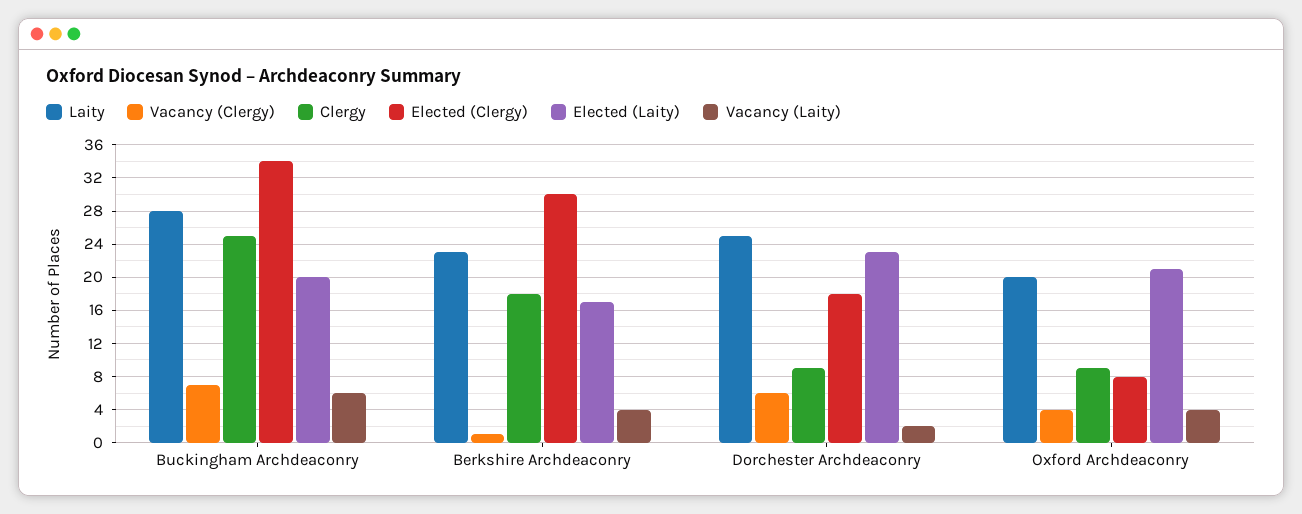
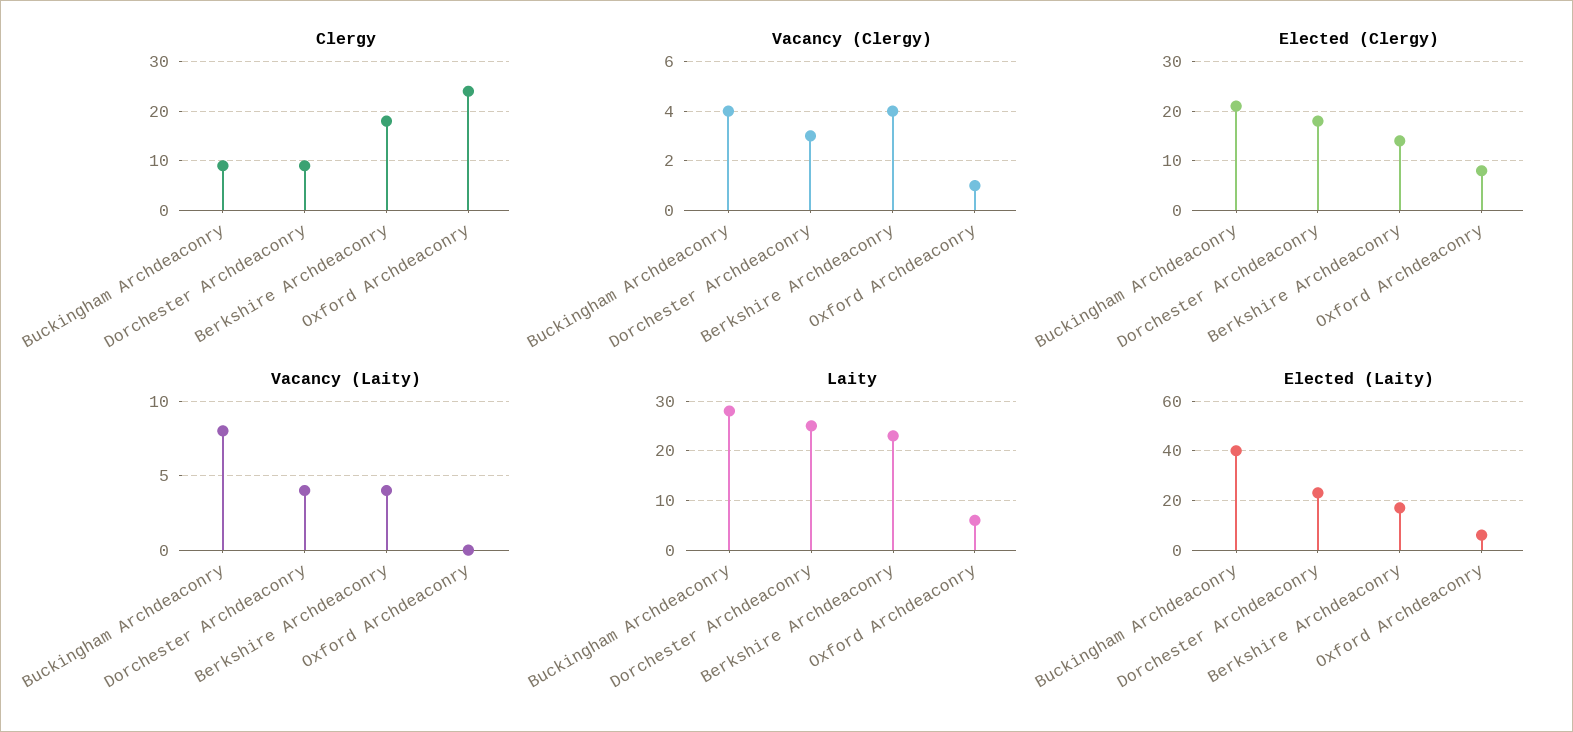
  {
    "Laity": {
      "Buckingham Archdeaconry": 28,
      "Berkshire Archdeaconry": 23,
      "Dorchester Archdeaconry": 25,
-     "Oxford Archdeaconry": 20
+     "Oxford Archdeaconry": 5
    },
    "Vacancy (Clergy)": {
-     "Buckingham Archdeaconry": 7,
+     "Buckingham Archdeaconry": 4,
-     "Berkshire Archdeaconry": 1,
+     "Berkshire Archdeaconry": 4,
-     "Dorchester Archdeaconry": 6,
+     "Dorchester Archdeaconry": 3,
-     "Oxford Archdeaconry": 4
+     "Oxford Archdeaconry": 1
    },
    "Clergy": {
-     "Buckingham Archdeaconry": 25,
+     "Buckingham Archdeaconry": 10,
      "Berkshire Archdeaconry": 18,
      "Dorchester Archdeaconry": 9,
-     "Oxford Archdeaconry": 9
+     "Oxford Archdeaconry": 25
    },
    "Elected (Clergy)": {
-     "Buckingham Archdeaconry": 34,
+     "Buckingham Archdeaconry": 20,
-     "Berkshire Archdeaconry": 30,
+     "Berkshire Archdeaconry": 15,
      "Dorchester Archdeaconry": 18,
      "Oxford Archdeaconry": 8
    },
    "Elected (Laity)": {
-     "Buckingham Archdeaconry": 20,
+     "Buckingham Archdeaconry": 40,
      "Berkshire Archdeaconry": 17,
      "Dorchester Archdeaconry": 23,
-     "Oxford Archdeaconry": 21
+     "Oxford Archdeaconry": 5
    },
    "Vacancy (Laity)": {
-     "Buckingham Archdeaconry": 6,
+     "Buckingham Archdeaconry": 8,
      "Berkshire Archdeaconry": 4,
-     "Dorchester Archdeaconry": 2,
+     "Dorchester Archdeaconry": 4,
-     "Oxford Archdeaconry": 4
+     "Oxford Archdeaconry": 0
    }
  }

